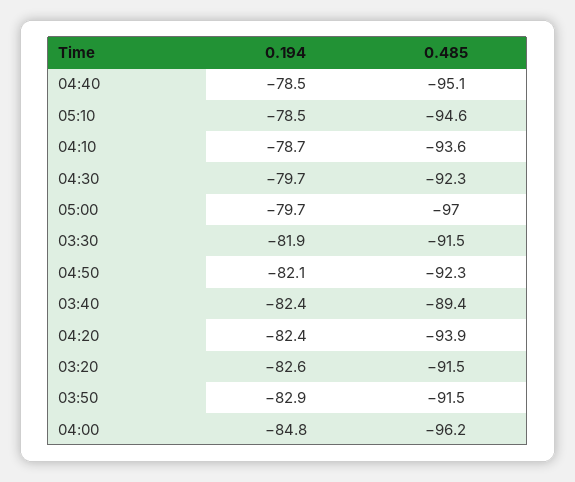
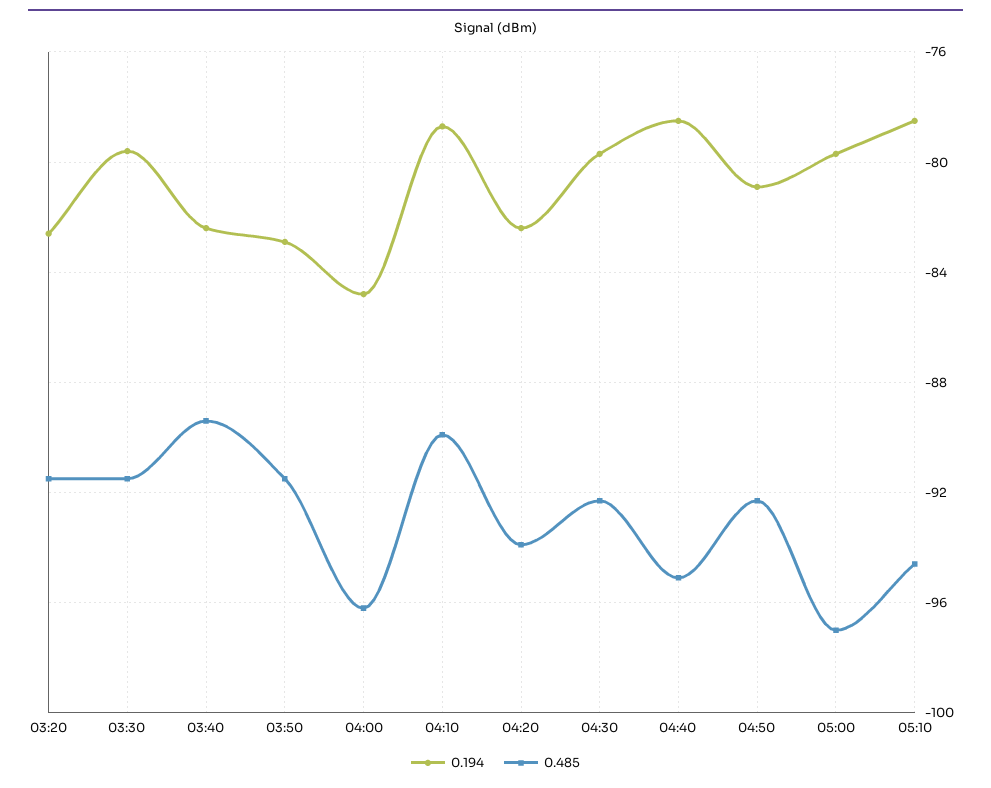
  {
    "0.194": {
      "04:40": -78.5,
      "05:10": -78.5,
      "04:10": -78.7,
      "04:30": -79.7,
      "05:00": -79.7,
-     "03:30": -81.9,
+     "03:30": -79.5,
-     "04:50": -82.1,
+     "04:50": -81,
      "03:40": -82.4,
      "04:20": -82.4,
      "03:20": -82.6,
      "03:50": -82.9,
      "04:00": -84.8
    },
    "0.485": {
      "04:40": -95.1,
      "05:10": -94.6,
-     "04:10": -93.6,
+     "04:10": -90,
      "04:30": -92.3,
      "05:00": -97,
      "03:30": -91.5,
      "04:50": -92.3,
      "03:40": -89.4,
      "04:20": -93.9,
      "03:20": -91.5,
      "03:50": -91.5,
      "04:00": -96.2
    }
  }

